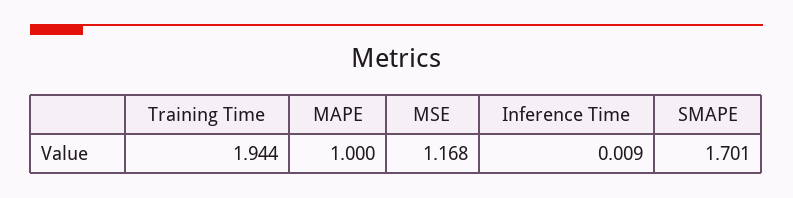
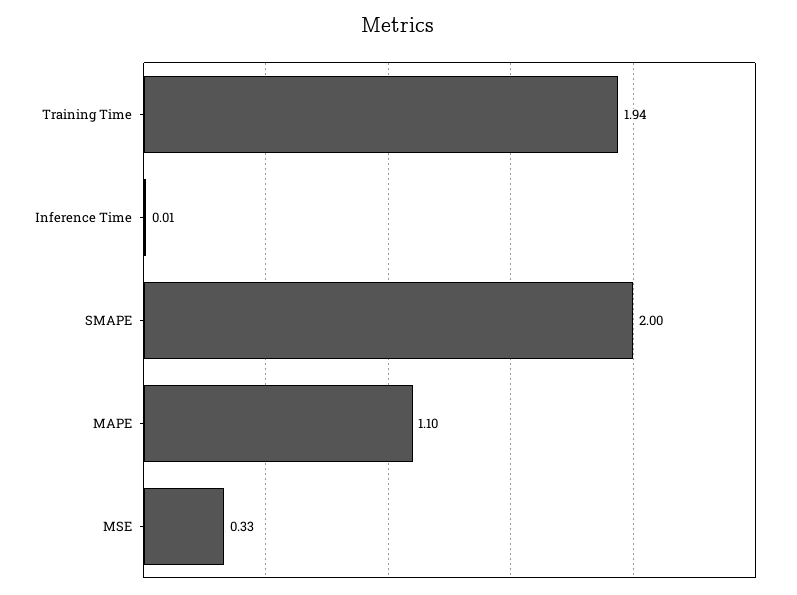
  {
    "Training Time": 1.944,
-   "MAPE": 1,
+   "MAPE": 1.1,
-   "MSE": 1.168,
+   "MSE": 0.33,
    "Inference Time": 0.009,
-   "SMAPE": 1.701
+   "SMAPE": 2
  }

